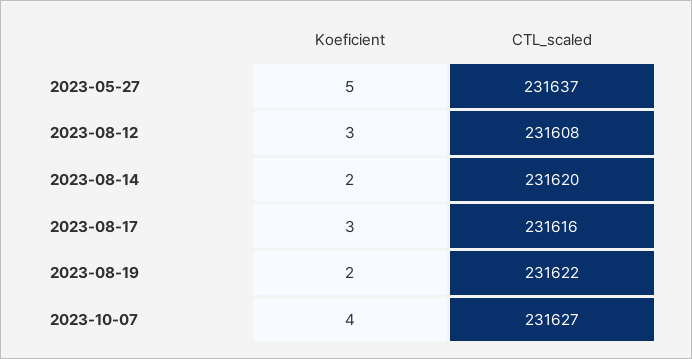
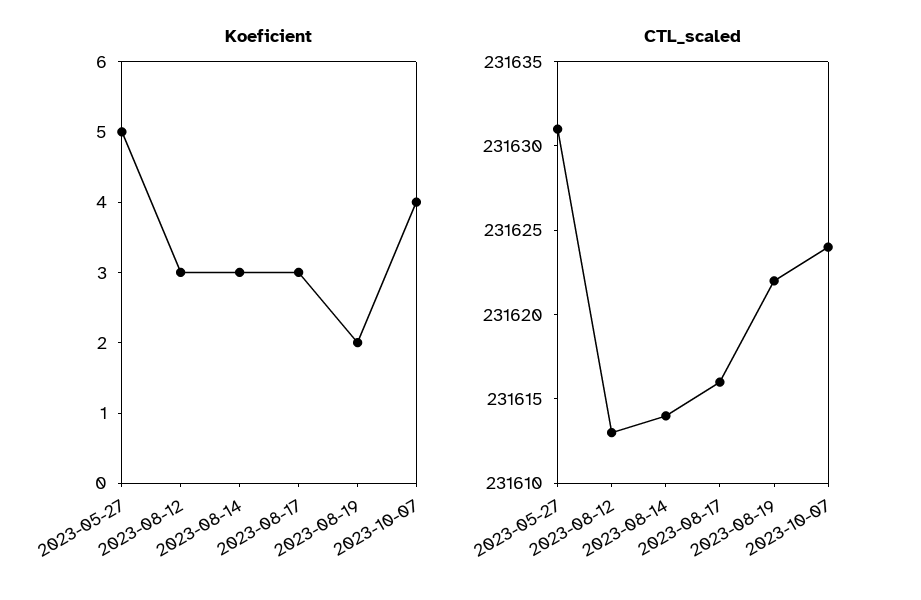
  {
    "Koeficient": {
      "2023-05-27": 5,
      "2023-08-12": 3,
-     "2023-08-14": 2,
+     "2023-08-14": 3,
      "2023-08-17": 3,
      "2023-08-19": 2,
      "2023-10-07": 4
    },
    "CTL_scaled": {
-     "2023-05-27": 231637,
+     "2023-05-27": 231631,
-     "2023-08-12": 231608,
+     "2023-08-12": 231613,
-     "2023-08-14": 231620,
+     "2023-08-14": 231614,
      "2023-08-17": 231616,
      "2023-08-19": 231622,
-     "2023-10-07": 231627
+     "2023-10-07": 231624
    }
  }

